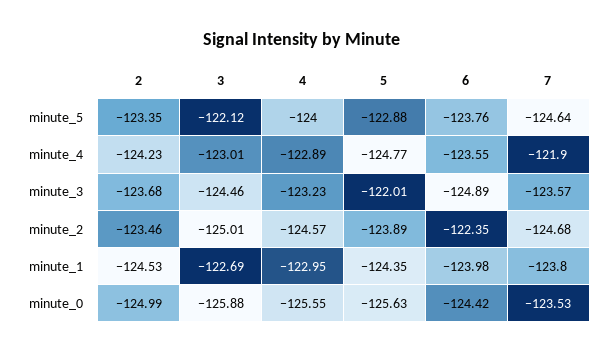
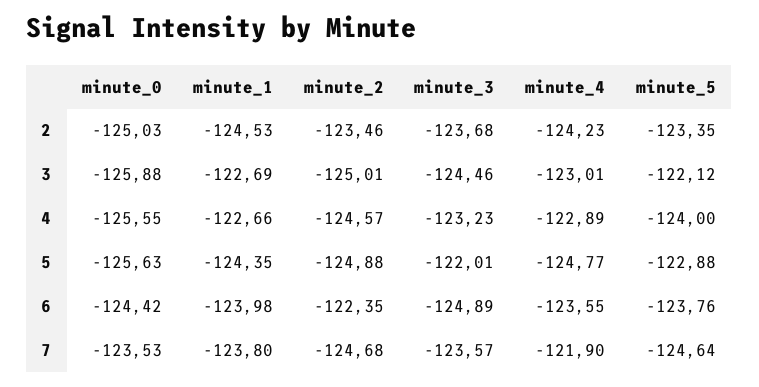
  {
    "2": {
      "minute_5": -123.35,
      "minute_4": -124.23,
      "minute_3": -123.68,
      "minute_2": -123.46,
      "minute_1": -124.53,
-     "minute_0": -124.99
+     "minute_0": -125.03
    },
    "3": {
      "minute_5": -122.12,
      "minute_4": -123.01,
      "minute_3": -124.46,
      "minute_2": -125.01,
      "minute_1": -122.69,
      "minute_0": -125.88
    },
    "4": {
      "minute_5": -124,
      "minute_4": -122.89,
      "minute_3": -123.23,
      "minute_2": -124.57,
-     "minute_1": -122.95,
+     "minute_1": -122.66,
      "minute_0": -125.55
    },
    "5": {
      "minute_5": -122.88,
      "minute_4": -124.77,
      "minute_3": -122.01,
-     "minute_2": -123.89,
+     "minute_2": -124.88,
      "minute_1": -124.35,
      "minute_0": -125.63
    },
    "6": {
      "minute_5": -123.76,
      "minute_4": -123.55,
      "minute_3": -124.89,
      "minute_2": -122.35,
      "minute_1": -123.98,
      "minute_0": -124.42
    },
    "7": {
      "minute_5": -124.64,
      "minute_4": -121.9,
      "minute_3": -123.57,
      "minute_2": -124.68,
      "minute_1": -123.8,
      "minute_0": -123.53
    }
  }

